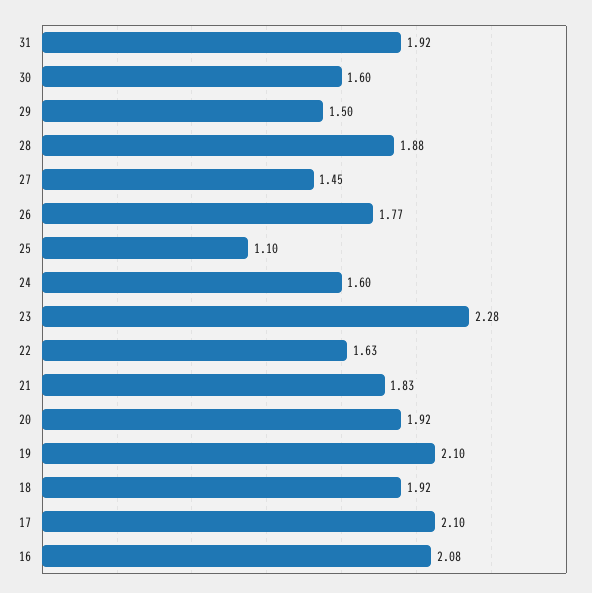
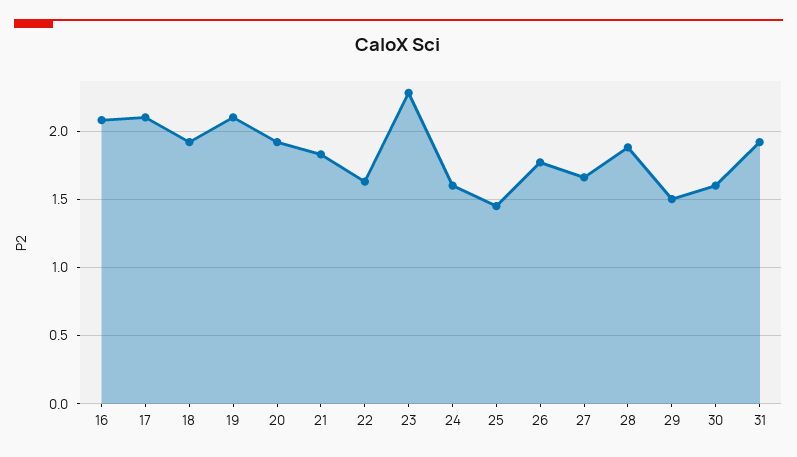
  {
    "31": 1.92,
    "30": 1.6,
    "29": 1.5,
    "28": 1.88,
-   "27": 1.45,
+   "27": 1.65,
    "26": 1.77,
-   "25": 1.1,
+   "25": 1.45,
    "24": 1.6,
    "23": 2.28,
    "22": 1.63,
    "21": 1.83,
    "20": 1.92,
    "19": 2.1,
    "18": 1.92,
    "17": 2.1,
    "16": 2.08
  }

